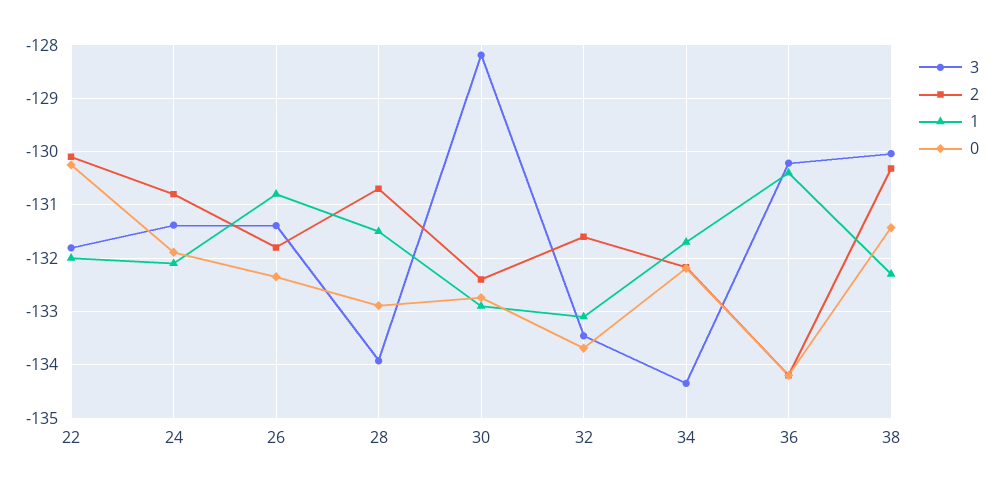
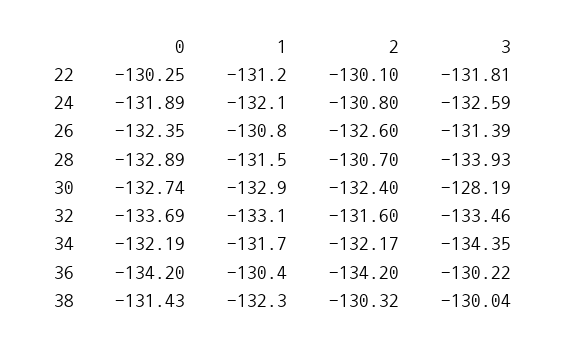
  {
    "3": {
      "22": -131.81,
-     "24": -131.4,
+     "24": -132.59,
      "26": -131.39,
      "28": -133.93,
      "30": -128.19,
      "32": -133.46,
      "34": -134.35,
      "36": -130.22,
      "38": -130.04
    },
    "2": {
      "22": -130.1,
      "24": -130.8,
-     "26": -131.8,
+     "26": -132.6,
      "28": -130.7,
      "30": -132.4,
      "32": -131.6,
      "34": -132.17,
      "36": -134.2,
      "38": -130.32
    },
    "1": {
-     "22": -132,
+     "22": -131.2,
      "24": -132.1,
      "26": -130.8,
      "28": -131.5,
      "30": -132.9,
      "32": -133.1,
      "34": -131.7,
      "36": -130.4,
      "38": -132.3
    },
    "0": {
      "22": -130.25,
      "24": -131.89,
      "26": -132.35,
      "28": -132.89,
      "30": -132.74,
      "32": -133.69,
      "34": -132.19,
      "36": -134.2,
      "38": -131.43
    }
  }

